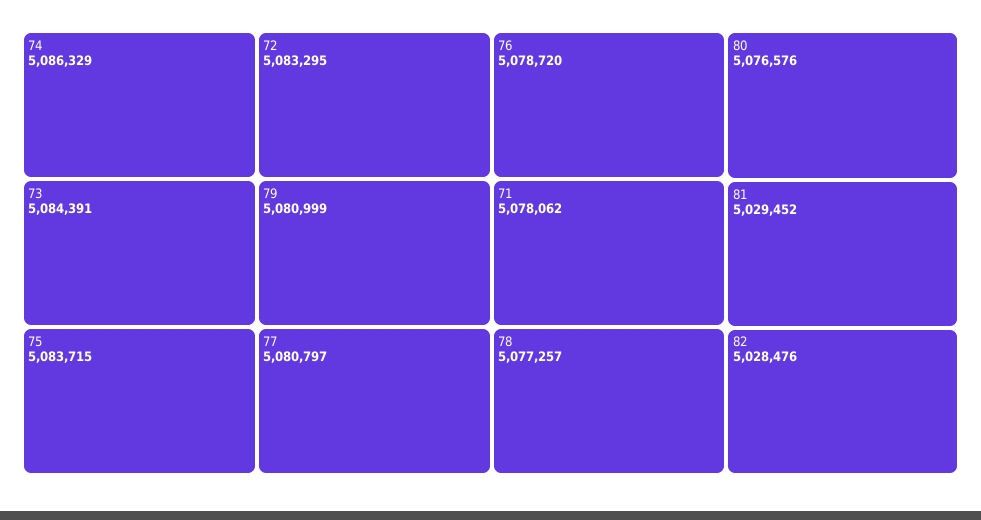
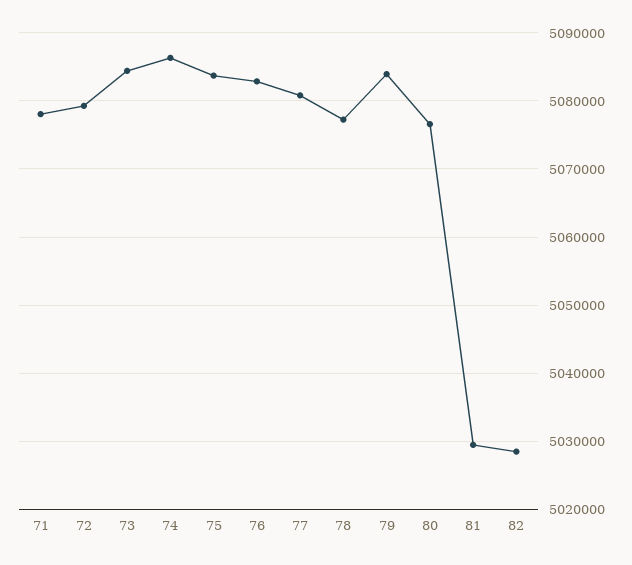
  {
    "74": 5086329,
    "73": 5084391,
    "75": 5083715,
-   "72": 5083295,
+   "72": 5079000,
-   "79": 5080999,
+   "79": 5084000,
    "77": 5080797,
-   "76": 5078720,
+   "76": 5083000,
    "71": 5078062,
    "78": 5077257,
    "80": 5076576,
    "81": 5029452,
    "82": 5028476
  }

